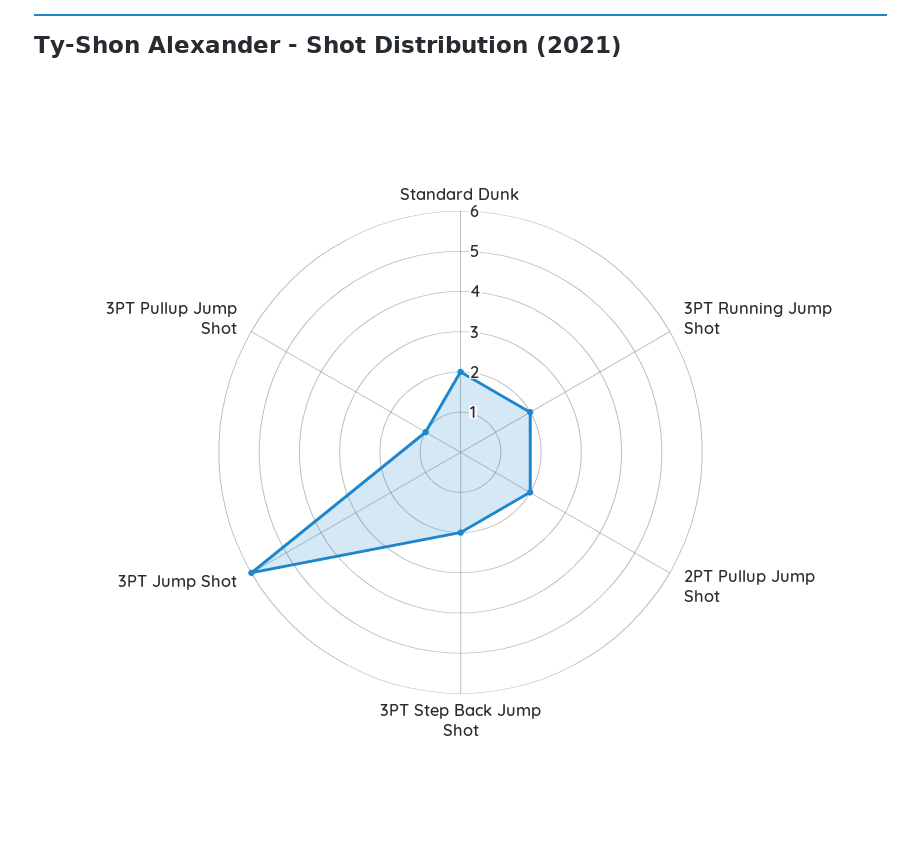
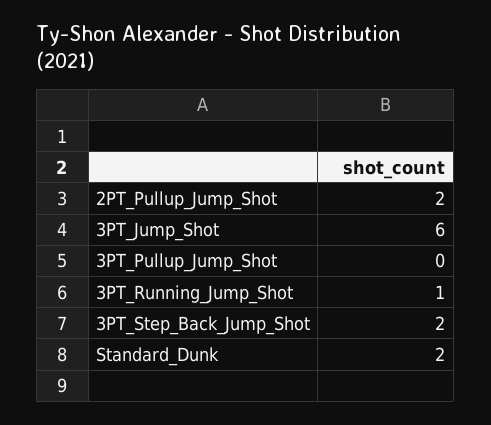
  {
    "Standard Dunk": 2,
-   "3PT Running Jump Shot": 2,
+   "3PT Running Jump Shot": 1,
    "2PT Pullup Jump Shot": 2,
    "3PT Step Back Jump Shot": 2,
    "3PT Jump Shot": 6,
-   "3PT Pullup Jump Shot": 1
+   "3PT Pullup Jump Shot": 0
  }

